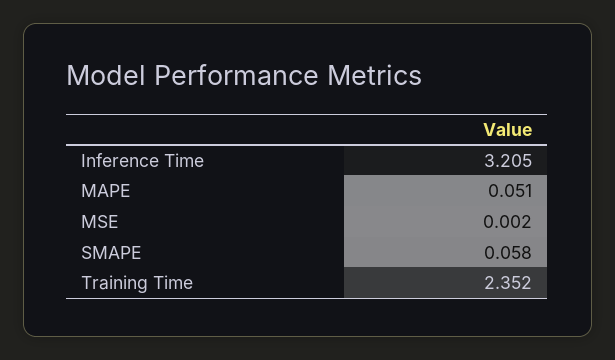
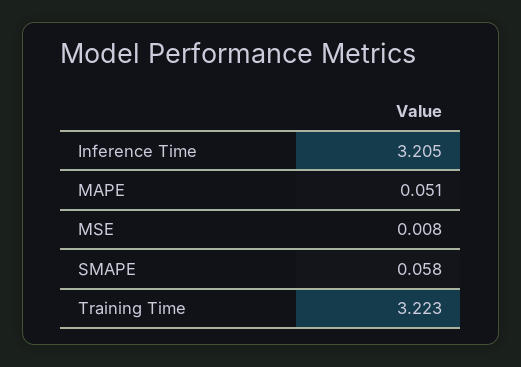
  {
    "Inference Time": 3.205,
    "MAPE": 0.051,
-   "MSE": 0.002,
+   "MSE": 0.008,
    "SMAPE": 0.058,
-   "Training Time": 2.352
+   "Training Time": 3.223
  }

